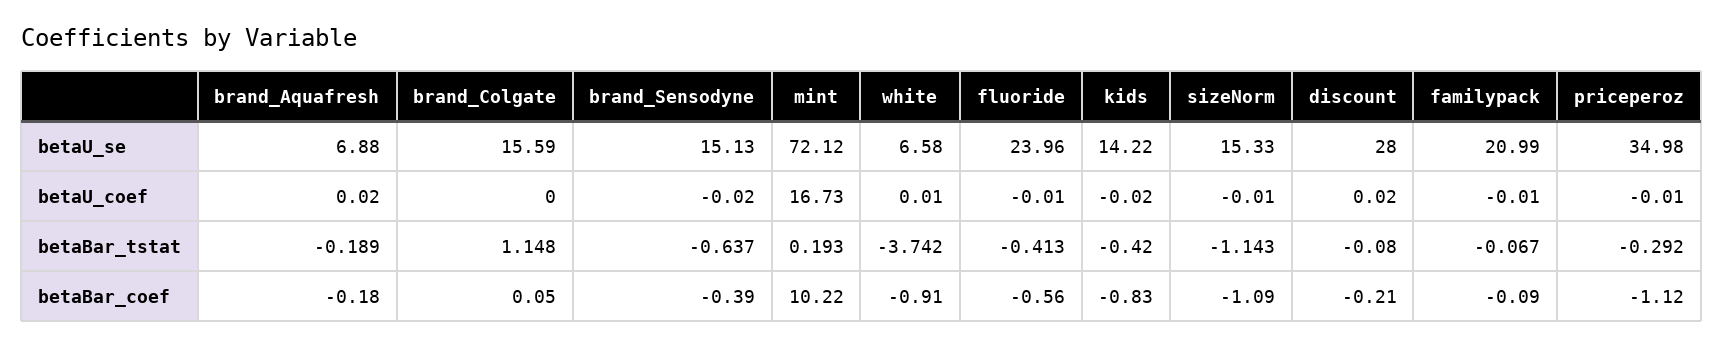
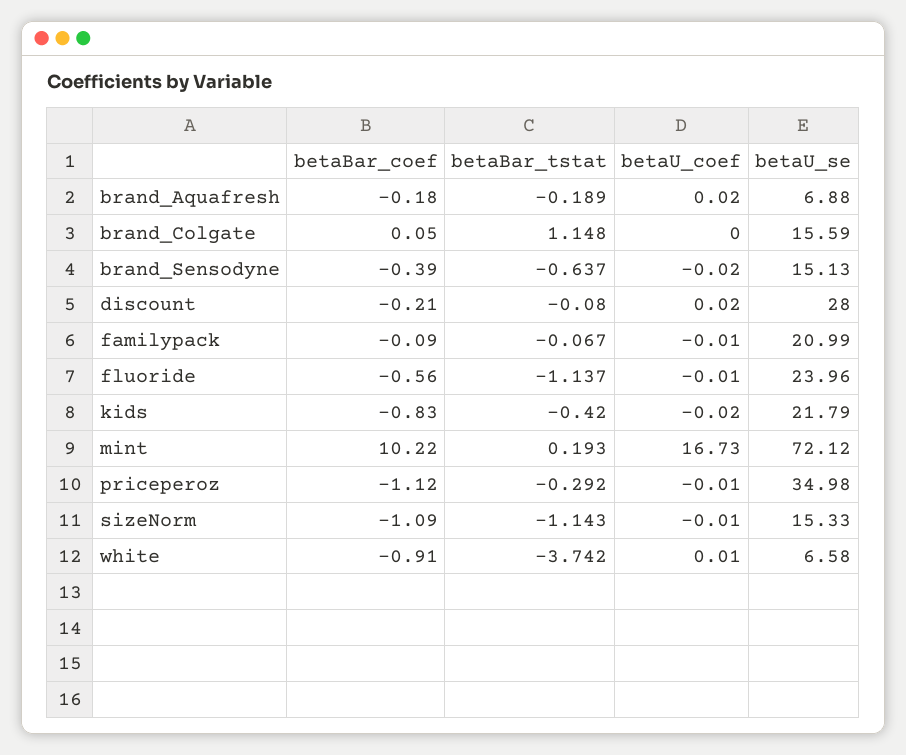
  {
    "brand_Aquafresh": {
      "betaU_se": 6.88,
      "betaU_coef": 0.02,
      "betaBar_tstat": -0.189,
      "betaBar_coef": -0.18
    },
    "brand_Colgate": {
      "betaU_se": 15.59,
      "betaU_coef": 0,
      "betaBar_tstat": 1.148,
      "betaBar_coef": 0.05
    },
    "brand_Sensodyne": {
      "betaU_se": 15.13,
      "betaU_coef": -0.02,
      "betaBar_tstat": -0.637,
      "betaBar_coef": -0.39
    },
    "mint": {
      "betaU_se": 72.12,
      "betaU_coef": 16.73,
      "betaBar_tstat": 0.193,
      "betaBar_coef": 10.22
    },
    "white": {
      "betaU_se": 6.58,
      "betaU_coef": 0.01,
      "betaBar_tstat": -3.742,
      "betaBar_coef": -0.91
    },
    "fluoride": {
      "betaU_se": 23.96,
      "betaU_coef": -0.01,
-     "betaBar_tstat": -0.413,
+     "betaBar_tstat": -1.137,
      "betaBar_coef": -0.56
    },
    "kids": {
-     "betaU_se": 14.22,
+     "betaU_se": 21.79,
      "betaU_coef": -0.02,
      "betaBar_tstat": -0.42,
      "betaBar_coef": -0.83
    },
    "sizeNorm": {
      "betaU_se": 15.33,
      "betaU_coef": -0.01,
      "betaBar_tstat": -1.143,
      "betaBar_coef": -1.09
    },
    "discount": {
      "betaU_se": 28,
      "betaU_coef": 0.02,
      "betaBar_tstat": -0.08,
      "betaBar_coef": -0.21
    },
    "familypack": {
      "betaU_se": 20.99,
      "betaU_coef": -0.01,
      "betaBar_tstat": -0.067,
      "betaBar_coef": -0.09
    },
    "priceperoz": {
      "betaU_se": 34.98,
      "betaU_coef": -0.01,
      "betaBar_tstat": -0.292,
      "betaBar_coef": -1.12
    }
  }

